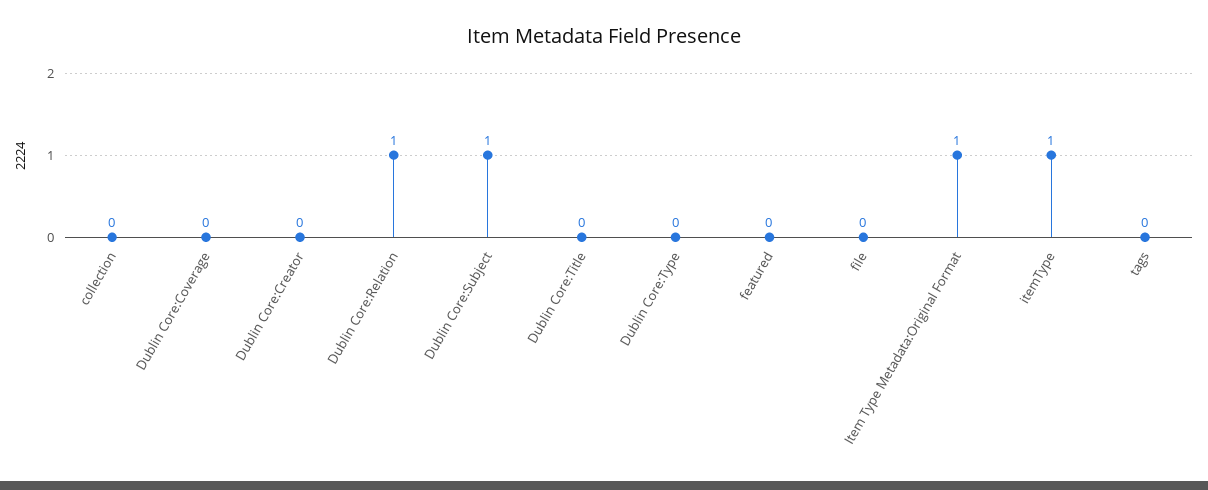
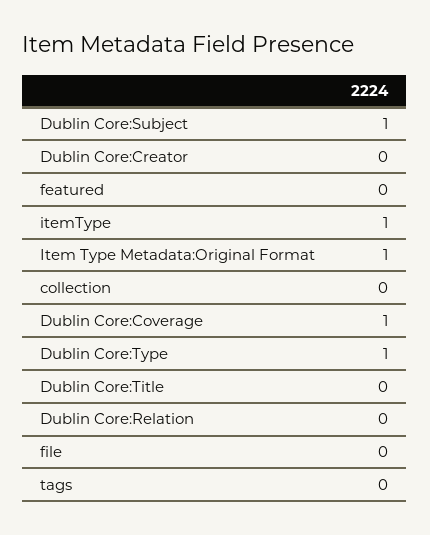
  {
    "collection": 0,
-   "Dublin Core:Coverage": 0,
+   "Dublin Core:Coverage": 1,
    "Dublin Core:Creator": 0,
-   "Dublin Core:Relation": 1,
+   "Dublin Core:Relation": 0,
    "Dublin Core:Subject": 1,
    "Dublin Core:Title": 0,
-   "Dublin Core:Type": 0,
+   "Dublin Core:Type": 1,
    "featured": 0,
    "file": 0,
    "Item Type Metadata:Original Format": 1,
    "itemType": 1,
    "tags": 0
  }

